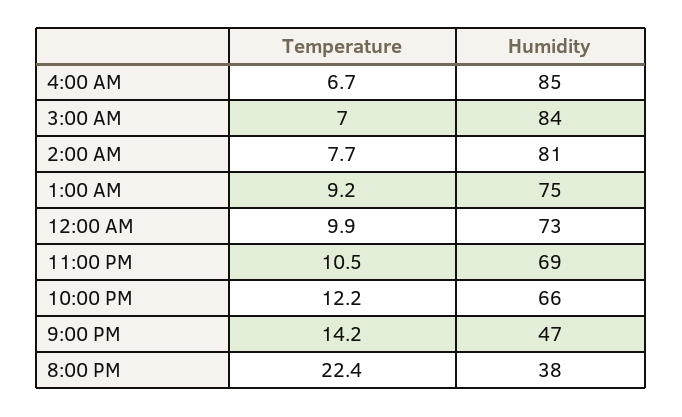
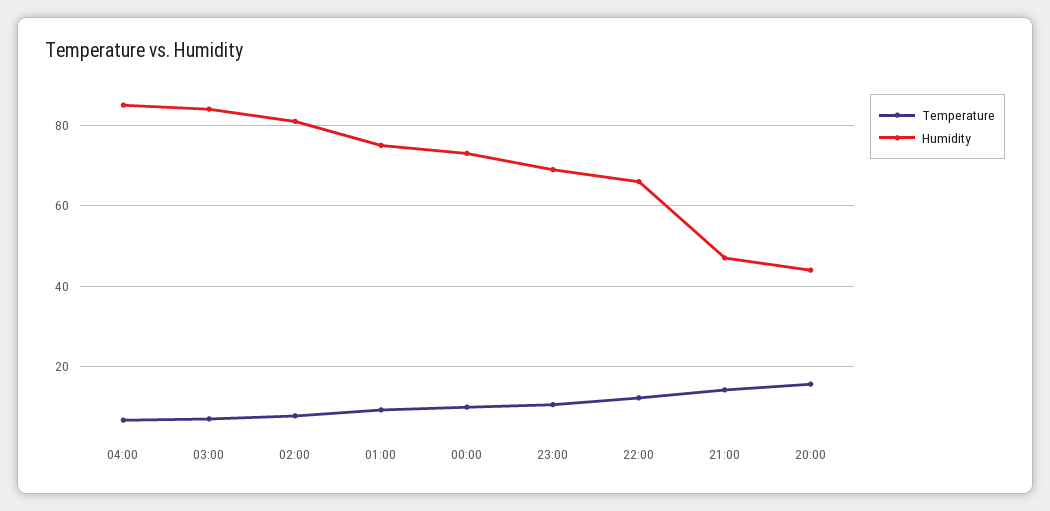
  {
    "Temperature": {
      "4:00 AM": 6.7,
      "3:00 AM": 7,
      "2:00 AM": 7.7,
      "1:00 AM": 9.2,
      "12:00 AM": 9.9,
      "11:00 PM": 10.5,
      "10:00 PM": 12.2,
      "9:00 PM": 14.2,
-     "8:00 PM": 22.4
+     "8:00 PM": 16
    },
    "Humidity": {
      "4:00 AM": 85,
      "3:00 AM": 84,
      "2:00 AM": 81,
      "1:00 AM": 75,
      "12:00 AM": 73,
      "11:00 PM": 69,
      "10:00 PM": 66,
      "9:00 PM": 47,
-     "8:00 PM": 38
+     "8:00 PM": 44
    }
  }

